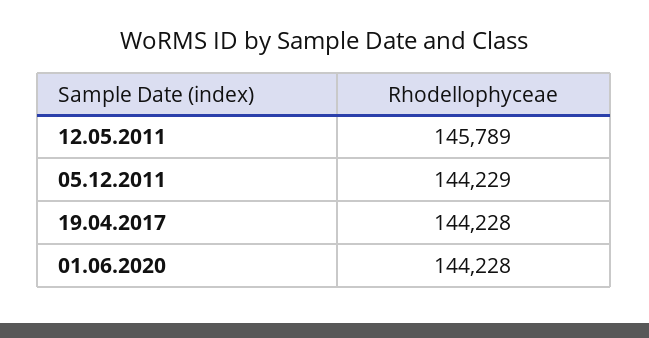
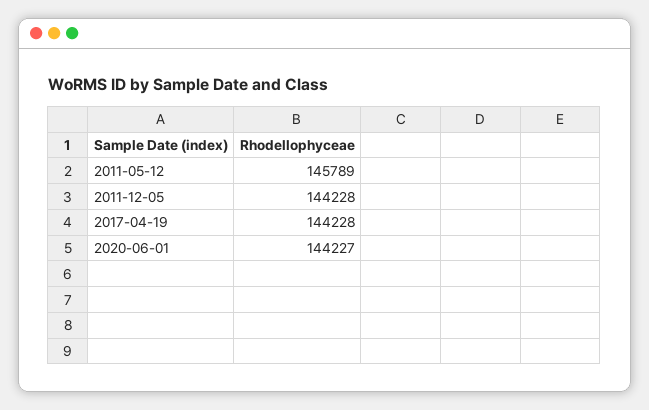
  {
    "12.05.2011": 145789,
-   "05.12.2011": 144229,
+   "05.12.2011": 144228,
    "19.04.2017": 144228,
-   "01.06.2020": 144228
+   "01.06.2020": 144227
  }

